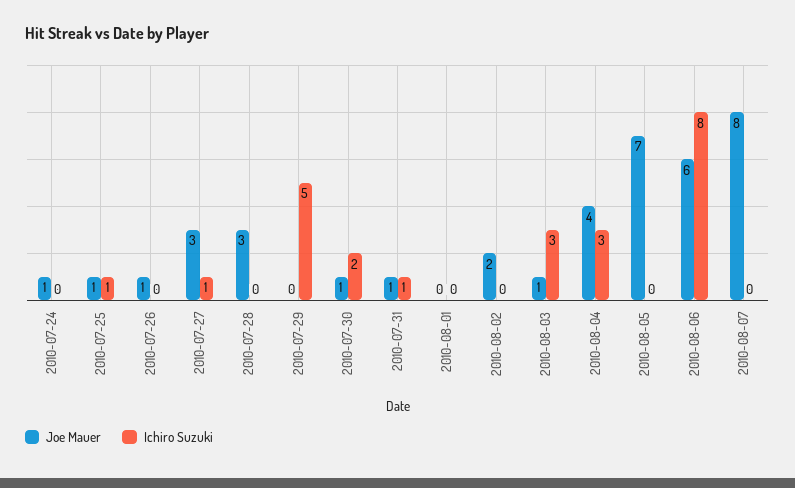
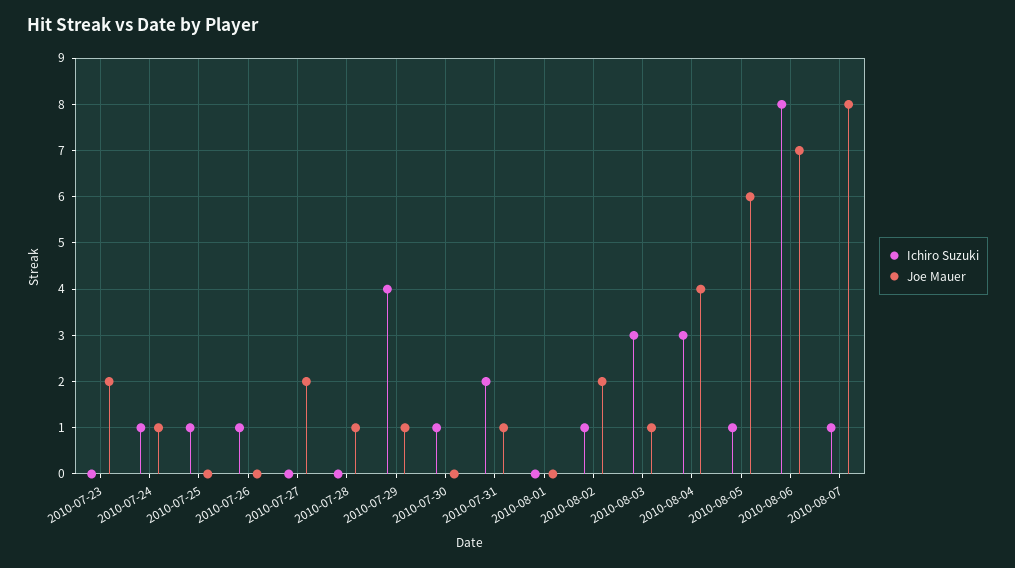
  {
    "Joe Mauer": {
      "2010-07-24": 1,
-     "2010-07-25": 1,
+     "2010-07-25": 0,
-     "2010-07-26": 1,
+     "2010-07-26": 0,
-     "2010-07-27": 3,
+     "2010-07-27": 2,
-     "2010-07-28": 3,
+     "2010-07-28": 1,
-     "2010-07-29": 0,
+     "2010-07-29": 1,
-     "2010-07-30": 1,
+     "2010-07-30": 0,
      "2010-07-31": 1,
      "2010-08-01": 0,
      "2010-08-02": 2,
      "2010-08-03": 1,
      "2010-08-04": 4,
-     "2010-08-05": 7,
+     "2010-08-05": 6,
-     "2010-08-06": 6,
+     "2010-08-06": 7,
-     "2010-08-07": 8
+     "2010-08-07": 8,
+     "2010-07-23": 2
    },
    "Ichiro Suzuki": {
-     "2010-07-24": 0,
+     "2010-07-24": 1,
      "2010-07-25": 1,
-     "2010-07-26": 0,
+     "2010-07-26": 1,
-     "2010-07-27": 1,
+     "2010-07-27": 0,
      "2010-07-28": 0,
-     "2010-07-29": 5,
+     "2010-07-29": 4,
-     "2010-07-30": 2,
+     "2010-07-30": 1,
-     "2010-07-31": 1,
+     "2010-07-31": 2,
      "2010-08-01": 0,
-     "2010-08-02": 0,
+     "2010-08-02": 1,
      "2010-08-03": 3,
      "2010-08-04": 3,
-     "2010-08-05": 0,
+     "2010-08-05": 1,
      "2010-08-06": 8,
-     "2010-08-07": 0
+     "2010-08-07": 1,
+     "2010-07-23": 0
    }
  }

